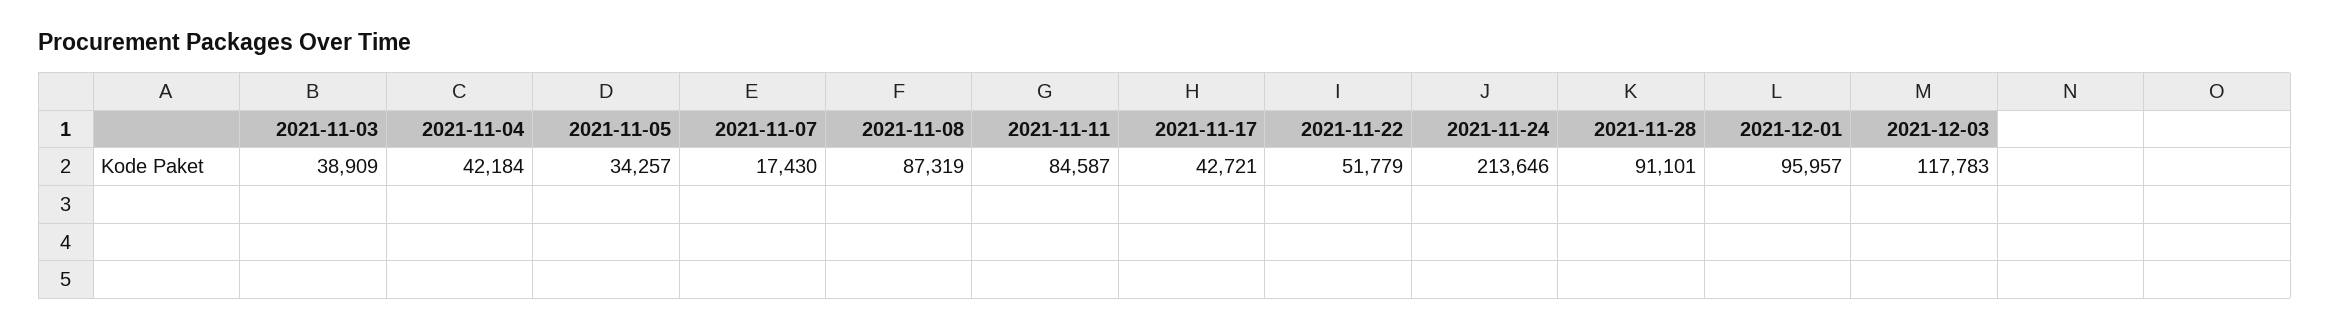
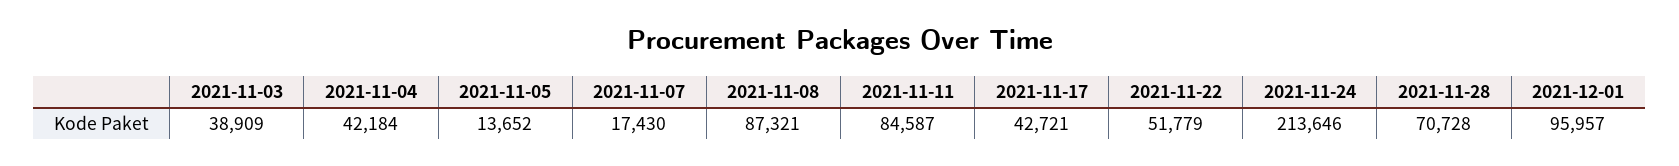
  {
    "2021-11-03": 38909,
    "2021-11-04": 42184,
-   "2021-11-05": 34257,
+   "2021-11-05": 13652,
    "2021-11-07": 17430,
-   "2021-11-08": 87319,
+   "2021-11-08": 87321,
    "2021-11-11": 84587,
    "2021-11-17": 42721,
    "2021-11-22": 51779,
    "2021-11-24": 213646,
-   "2021-11-28": 91101,
+   "2021-11-28": 70728,
-   "2021-12-01": 95957,
+   "2021-12-01": 95957
-   "2021-12-03": 117783
  }

